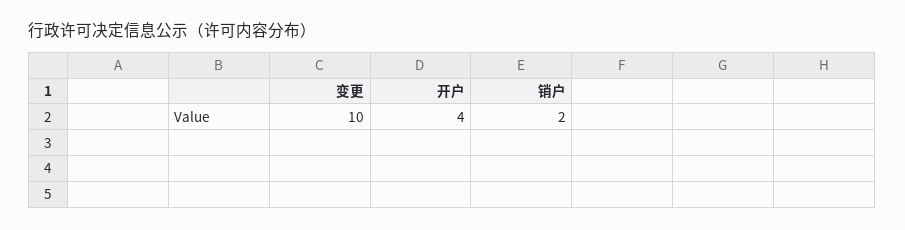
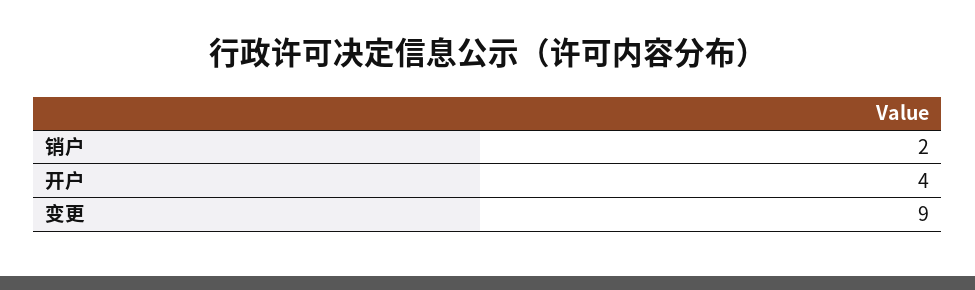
  {
-   "变更": 10,
+   "变更": 9,
    "开户": 4,
    "销户": 2
  }

